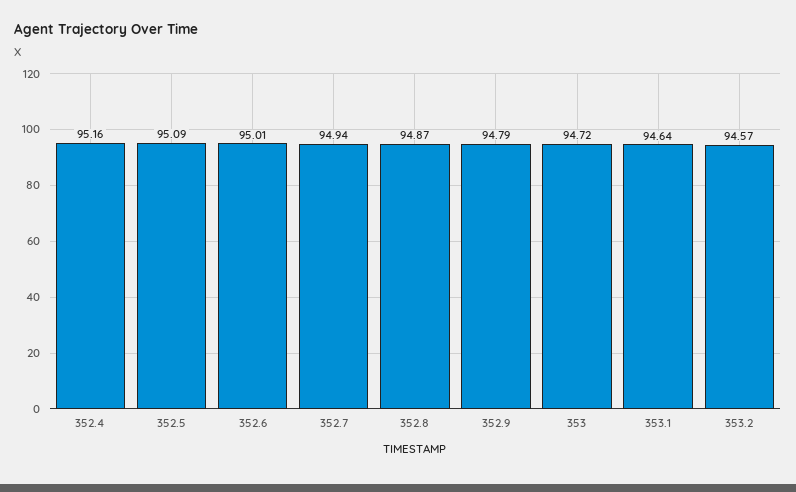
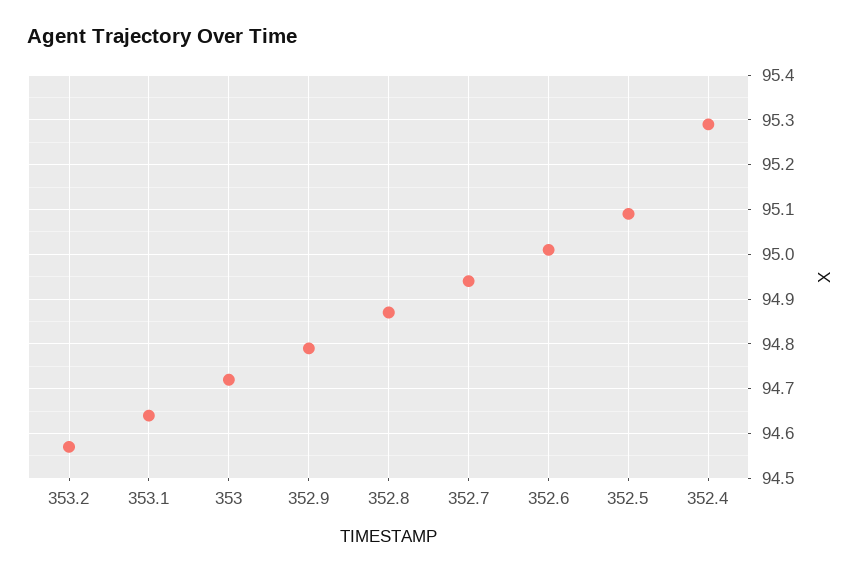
  {
-   "352.4": 95.16,
+   "352.4": 95.3,
    "352.5": 95.09,
    "352.6": 95.01,
    "352.7": 94.94,
    "352.8": 94.87,
    "352.9": 94.79,
    "353": 94.72,
    "353.1": 94.64,
    "353.2": 94.57
  }

